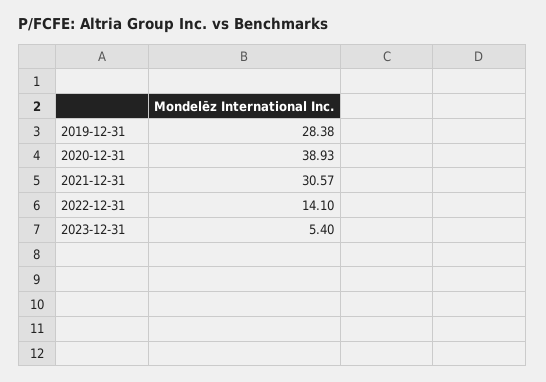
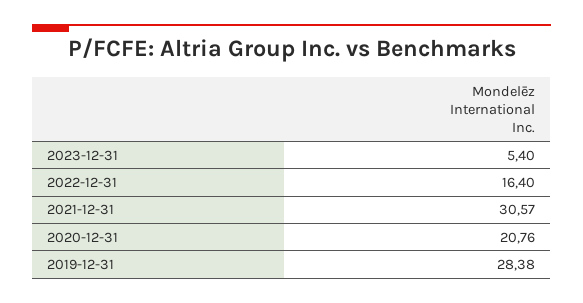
  {
    "2019-12-31": 28.38,
-   "2020-12-31": 38.93,
+   "2020-12-31": 20.76,
    "2021-12-31": 30.57,
-   "2022-12-31": 14.1,
+   "2022-12-31": 16.4,
    "2023-12-31": 5.4
  }

